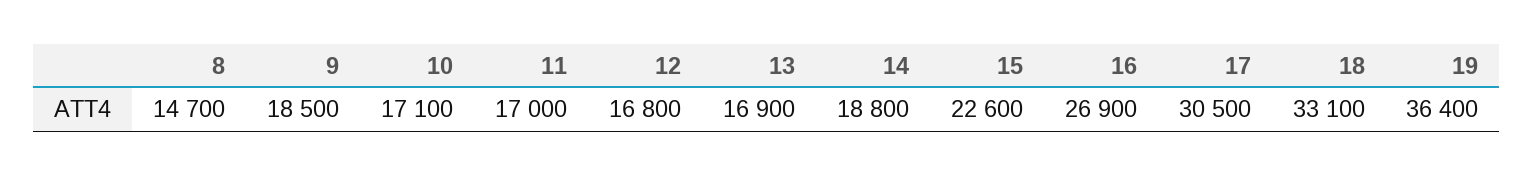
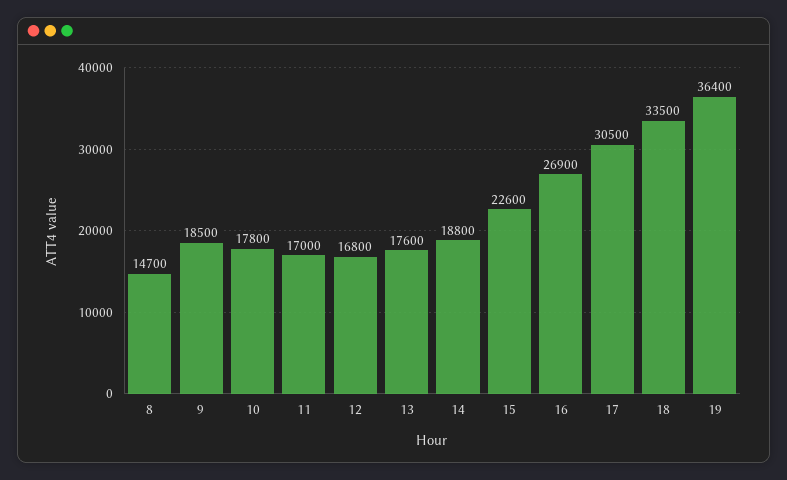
  {
    "8": 14700,
    "9": 18500,
-   "10": 17100,
+   "10": 17800,
    "11": 17000,
    "12": 16800,
-   "13": 16900,
+   "13": 17600,
    "14": 18800,
    "15": 22600,
    "16": 26900,
    "17": 30500,
-   "18": 33100,
+   "18": 33500,
    "19": 36400
  }

